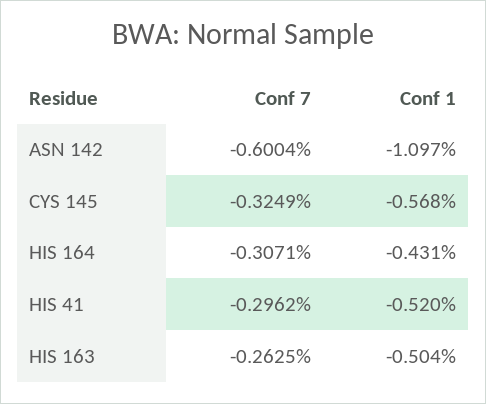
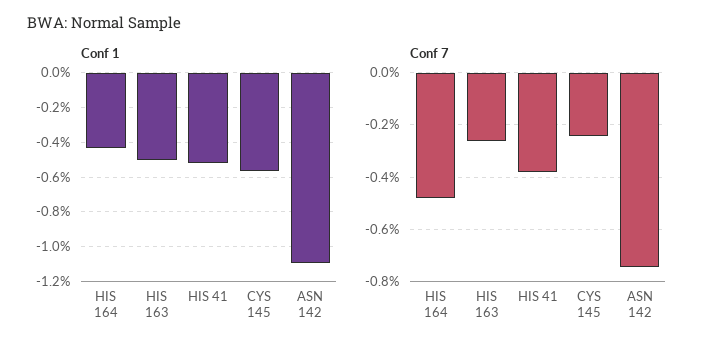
  {
    "Conf 7": {
-     "ASN 142": -0.6004,
+     "ASN 142": -0.75,
-     "CYS 145": -0.3249,
+     "CYS 145": -0.25,
-     "HIS 164": -0.3071,
+     "HIS 164": -0.475,
-     "HIS 41": -0.2962,
+     "HIS 41": -0.375,
      "HIS 163": -0.2625
    },
    "Conf 1": {
      "ASN 142": -1.097,
      "CYS 145": -0.568,
      "HIS 164": -0.431,
      "HIS 41": -0.52,
      "HIS 163": -0.504
    }
  }

